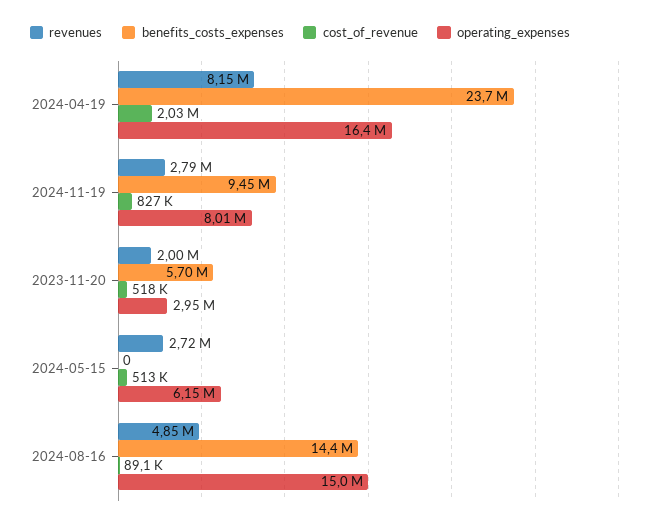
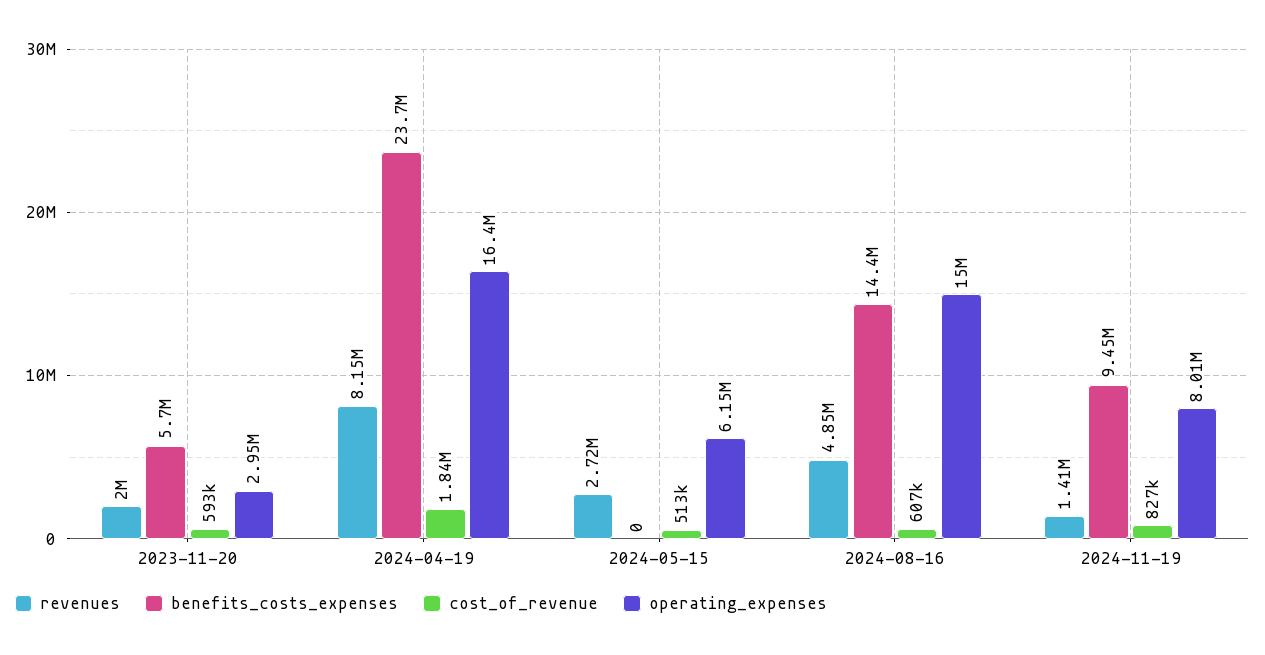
  {
    "revenues": {
      "2024-04-19": 8150000,
-     "2024-11-19": 2790000,
+     "2024-11-19": 1410000,
      "2023-11-20": 2000000,
      "2024-05-15": 2720000,
      "2024-08-16": 4850000
    },
    "benefits_costs_expenses": {
      "2024-04-19": 23700000,
      "2024-11-19": 9450000,
      "2023-11-20": 5700000,
      "2024-05-15": 0,
      "2024-08-16": 14400000
    },
    "cost_of_revenue": {
-     "2024-04-19": 2030000,
+     "2024-04-19": 1840000,
      "2024-11-19": 827000,
-     "2023-11-20": 518000,
+     "2023-11-20": 593000,
      "2024-05-15": 513000,
-     "2024-08-16": 89100
+     "2024-08-16": 607000
    },
    "operating_expenses": {
      "2024-04-19": 16400000,
      "2024-11-19": 8010000,
      "2023-11-20": 2950000,
      "2024-05-15": 6150000,
      "2024-08-16": 15000000
    }
  }

